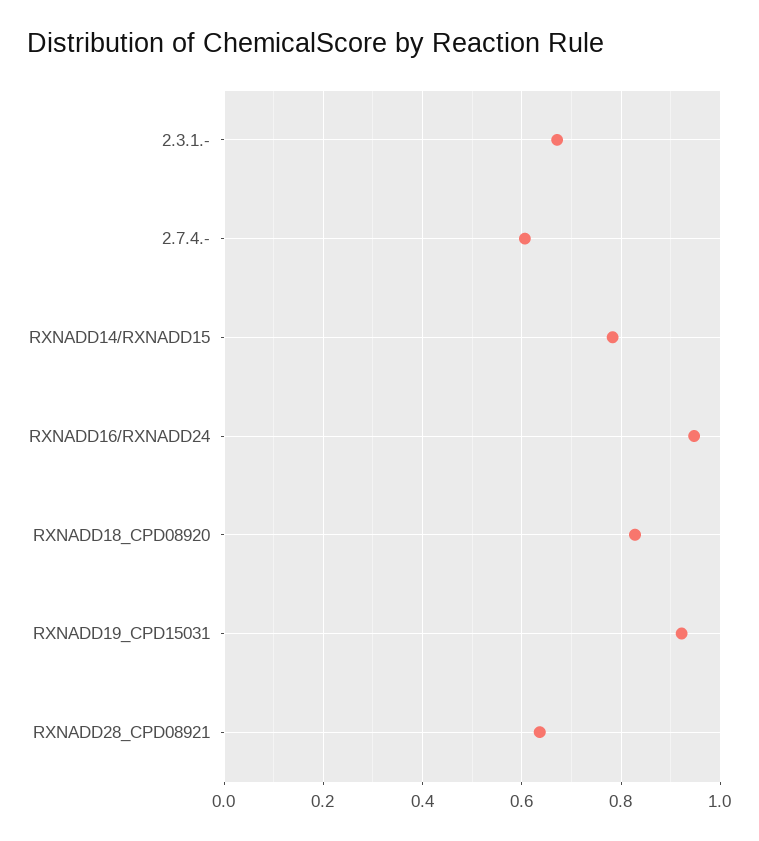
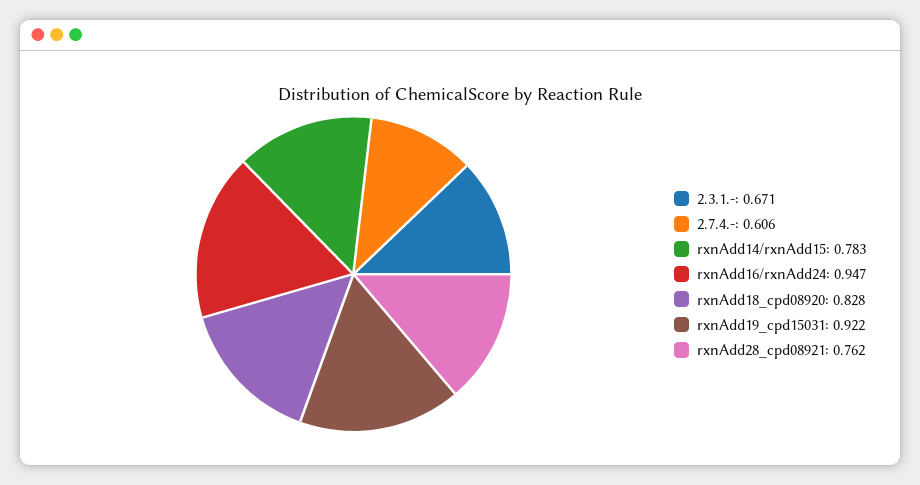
  {
    "2.3.1.-": 0.671,
    "2.7.4.-": 0.606,
    "RXNADD14/RXNADD15": 0.783,
    "RXNADD16/RXNADD24": 0.947,
    "RXNADD18_CPD08920": 0.828,
    "RXNADD19_CPD15031": 0.922,
-   "RXNADD28_CPD08921": 0.64
+   "RXNADD28_CPD08921": 0.762
  }

